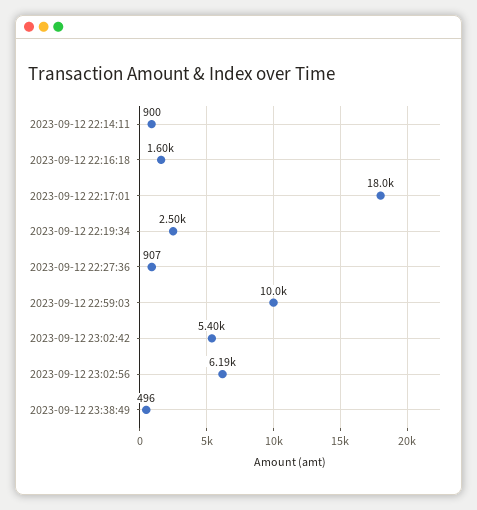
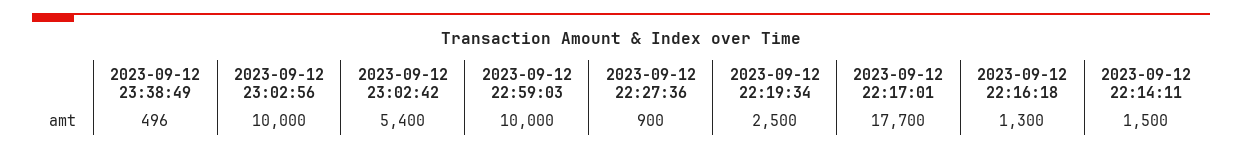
  {
-   "2023-09-12 22:14:11": 900,
+   "2023-09-12 22:14:11": 1500,
-   "2023-09-12 22:16:18": 1600,
+   "2023-09-12 22:16:18": 1300,
-   "2023-09-12 22:17:01": 18000,
+   "2023-09-12 22:17:01": 17700,
    "2023-09-12 22:19:34": 2500,
-   "2023-09-12 22:27:36": 907,
+   "2023-09-12 22:27:36": 900,
    "2023-09-12 22:59:03": 10000,
    "2023-09-12 23:02:42": 5400,
-   "2023-09-12 23:02:56": 6190,
+   "2023-09-12 23:02:56": 10000,
    "2023-09-12 23:38:49": 496
  }

